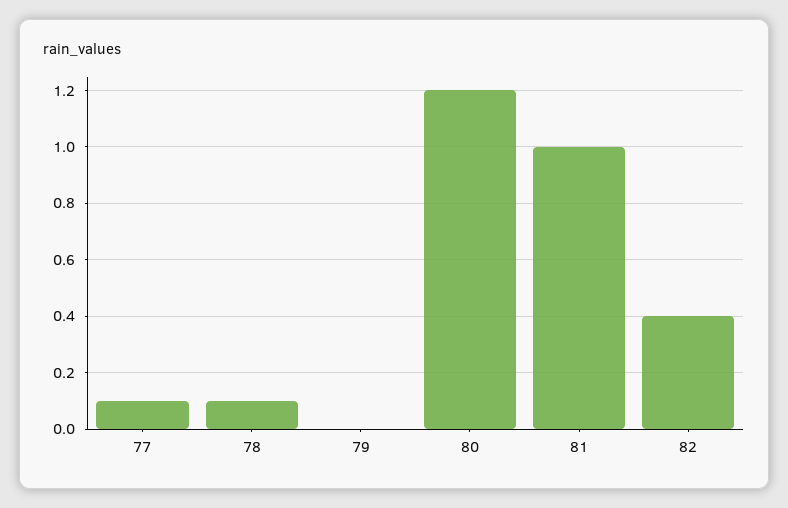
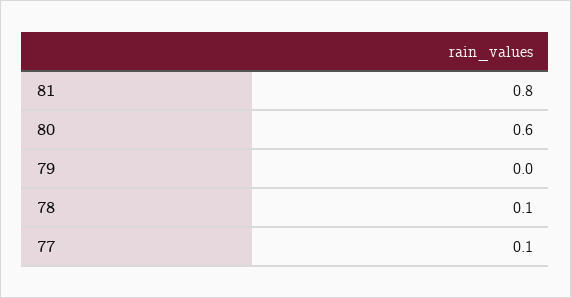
  {
    "77": 0.1,
    "78": 0.1,
    "79": 0,
-   "80": 1.2,
+   "80": 0.6,
-   "81": 1,
+   "81": 0.8
-   "82": 0.4
  }

